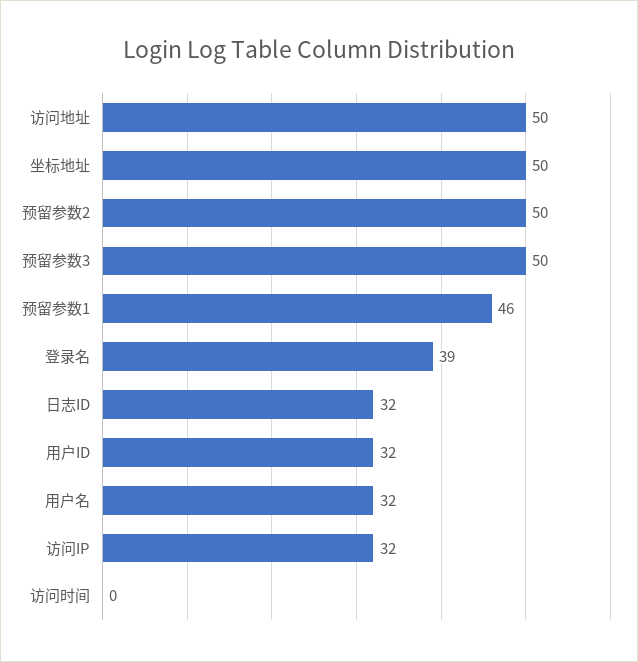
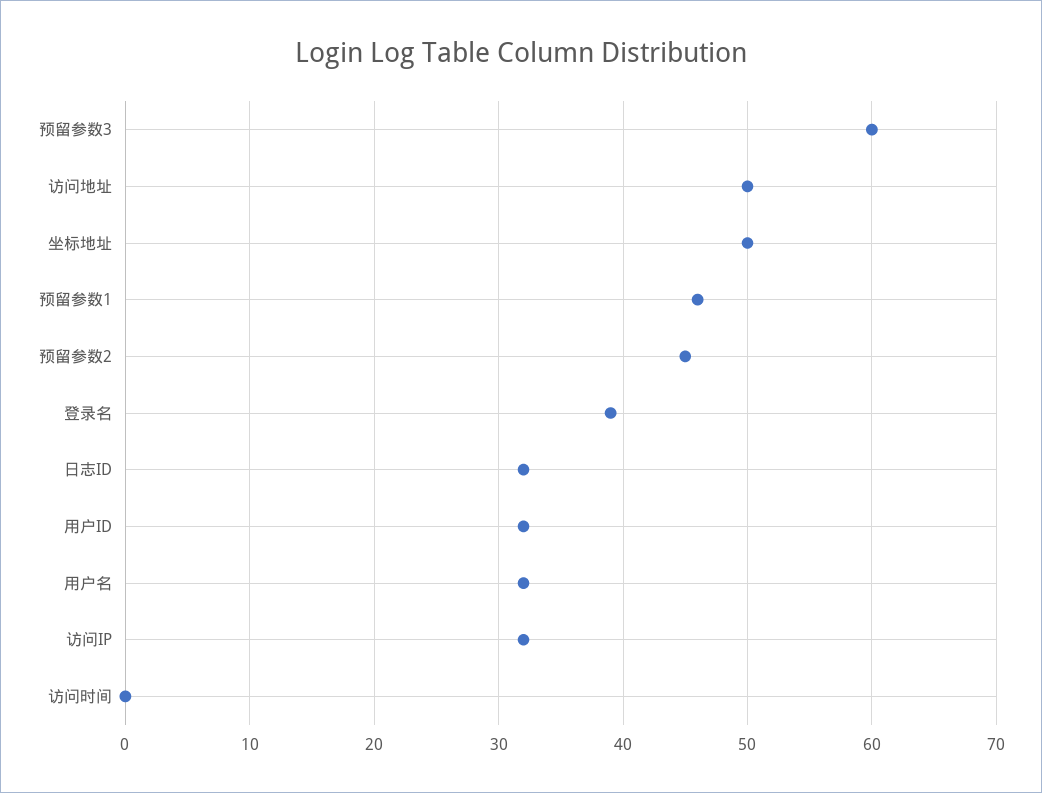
  {
    "访问地址": 50,
    "坐标地址": 50,
-   "预留参数2": 50,
+   "预留参数2": 45,
-   "预留参数3": 50,
+   "预留参数3": 60,
    "预留参数1": 46,
    "登录名": 39,
    "日志ID": 32,
    "用户ID": 32,
    "用户名": 32,
    "访问IP": 32,
    "访问时间": 0
  }

